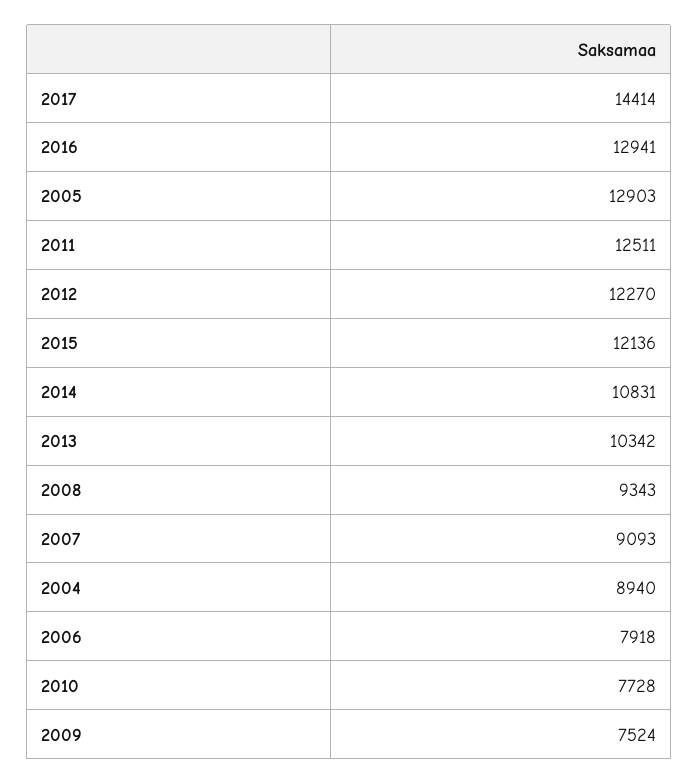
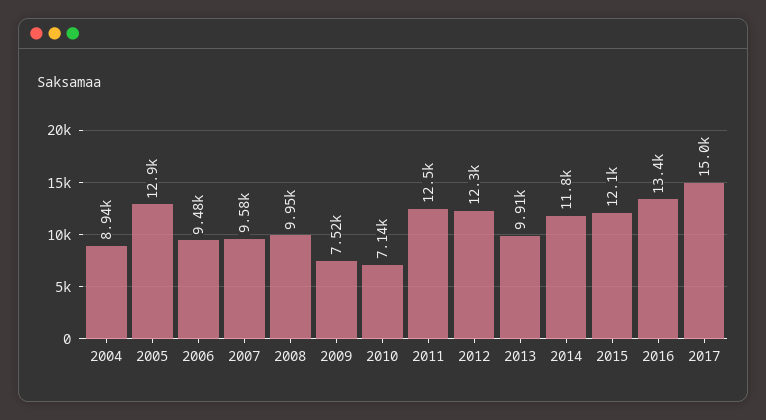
  {
-   "2017": 14414,
+   "2017": 15000,
-   "2016": 12941,
+   "2016": 13400,
    "2005": 12903,
    "2011": 12511,
    "2012": 12270,
    "2015": 12136,
-   "2014": 10831,
+   "2014": 11800,
-   "2013": 10342,
+   "2013": 9910,
-   "2008": 9343,
+   "2008": 9950,
-   "2007": 9093,
+   "2007": 9580,
    "2004": 8940,
-   "2006": 7918,
+   "2006": 9480,
-   "2010": 7728,
+   "2010": 7140,
    "2009": 7524
  }

